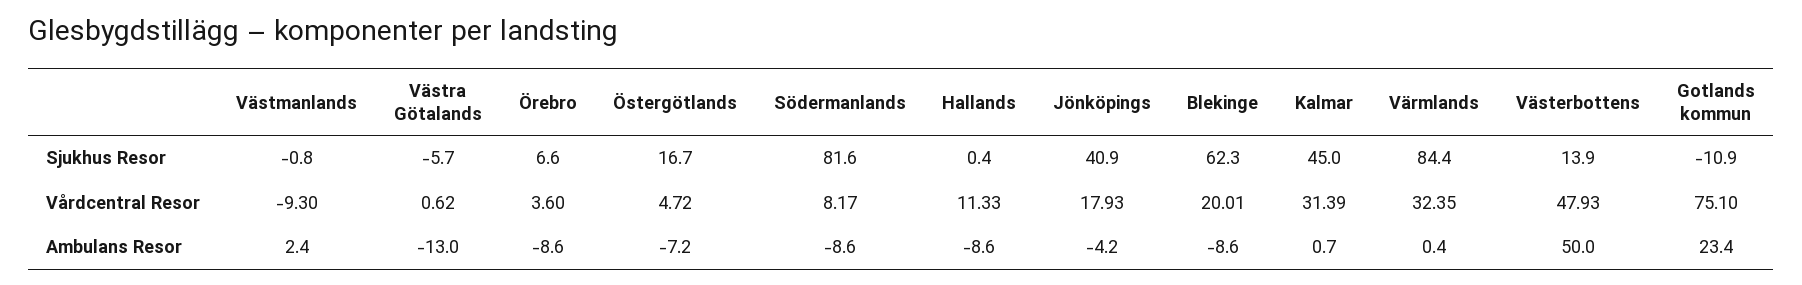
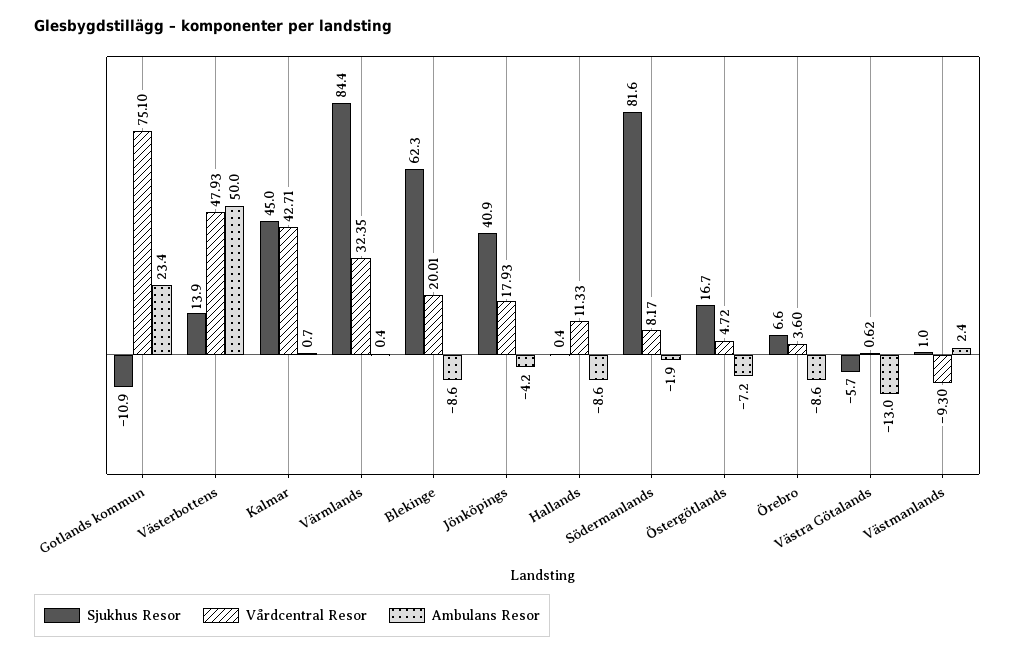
  {
    "Sjukhus Resor": {
-     "Västmanlands": -0.8,
+     "Västmanlands": 1,
      "Västra Götalands": -5.7,
      "Örebro": 6.6,
      "Östergötlands": 16.7,
      "Södermanlands": 81.6,
      "Hallands": 0.4,
      "Jönköpings": 40.9,
      "Blekinge": 62.3,
      "Kalmar": 45,
      "Värmlands": 84.4,
      "Västerbottens": 13.9,
      "Gotlands kommun": -10.9
    },
    "Vårdcentral Resor": {
      "Västmanlands": -9.3,
      "Västra Götalands": 0.62,
      "Örebro": 3.6,
      "Östergötlands": 4.72,
      "Södermanlands": 8.17,
      "Hallands": 11.33,
      "Jönköpings": 17.93,
      "Blekinge": 20.01,
-     "Kalmar": 31.39,
+     "Kalmar": 42.71,
      "Värmlands": 32.35,
      "Västerbottens": 47.93,
      "Gotlands kommun": 75.1
    },
    "Ambulans Resor": {
      "Västmanlands": 2.4,
      "Västra Götalands": -13,
      "Örebro": -8.6,
      "Östergötlands": -7.2,
-     "Södermanlands": -8.6,
+     "Södermanlands": -1.9,
      "Hallands": -8.6,
      "Jönköpings": -4.2,
      "Blekinge": -8.6,
      "Kalmar": 0.7,
      "Värmlands": 0.4,
      "Västerbottens": 50,
      "Gotlands kommun": 23.4
    }
  }

